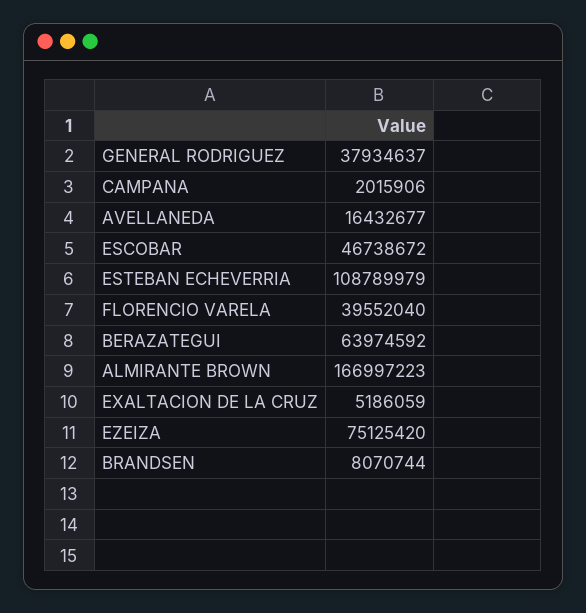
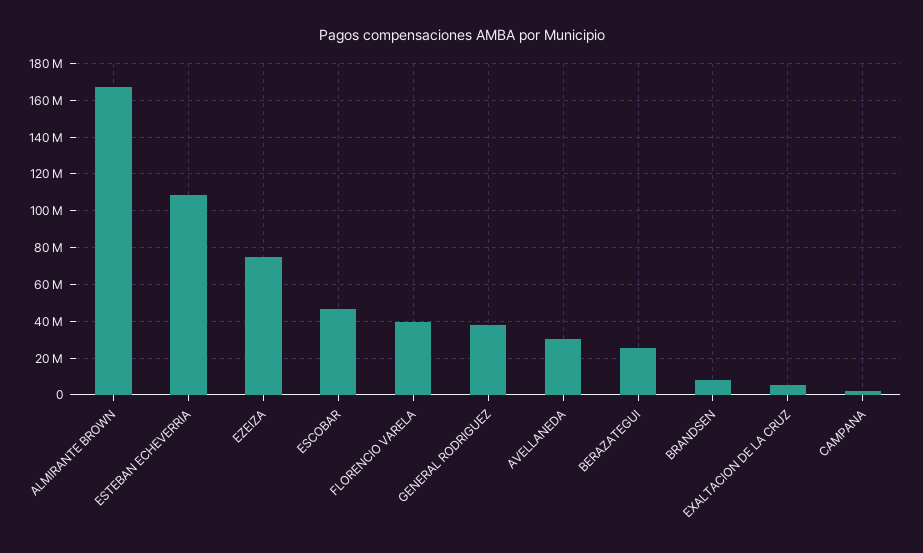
  {
    "GENERAL RODRIGUEZ": 37934637,
    "CAMPANA": 2015906,
-   "AVELLANEDA": 16432677,
+   "AVELLANEDA": 30000000,
    "ESCOBAR": 46738672,
    "ESTEBAN ECHEVERRIA": 108789979,
    "FLORENCIO VARELA": 39552040,
-   "BERAZATEGUI": 63974592,
+   "BERAZATEGUI": 25000000,
    "ALMIRANTE BROWN": 166997223,
    "EXALTACION DE LA CRUZ": 5186059,
    "EZEIZA": 75125420,
    "BRANDSEN": 8070744
  }

